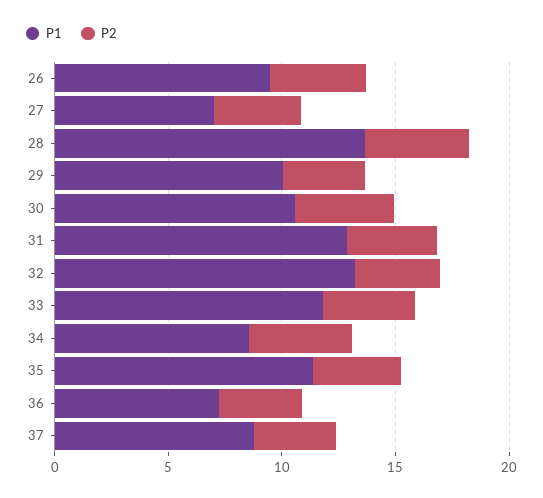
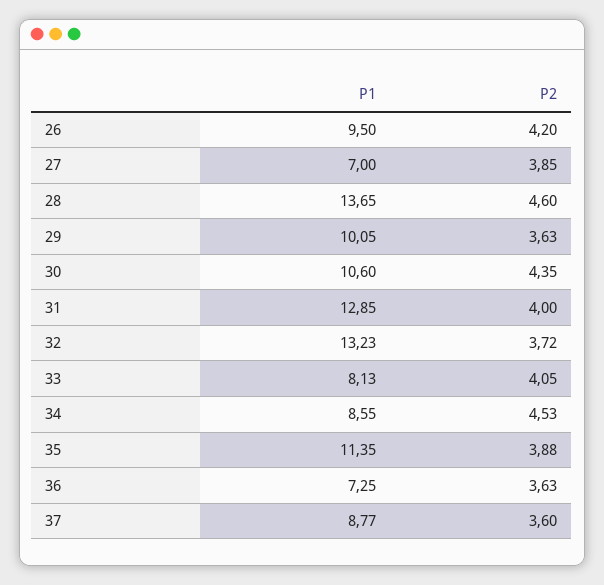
  {
    "P1": {
      "26": 9.5,
      "27": 7,
      "28": 13.65,
      "29": 10.05,
      "30": 10.6,
      "31": 12.85,
      "32": 13.23,
-     "33": 12,
+     "33": 8.13,
      "34": 8.55,
      "35": 11.35,
      "36": 7.25,
      "37": 8.77
    },
    "P2": {
      "26": 4.2,
      "27": 3.85,
      "28": 4.6,
      "29": 3.63,
      "30": 4.35,
      "31": 4,
      "32": 3.72,
      "33": 4.05,
      "34": 4.53,
      "35": 3.88,
      "36": 3.63,
      "37": 3.6
    }
  }

